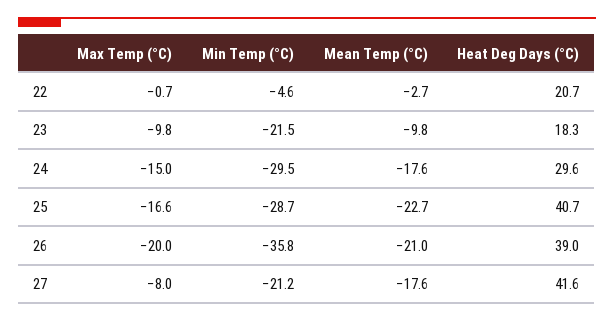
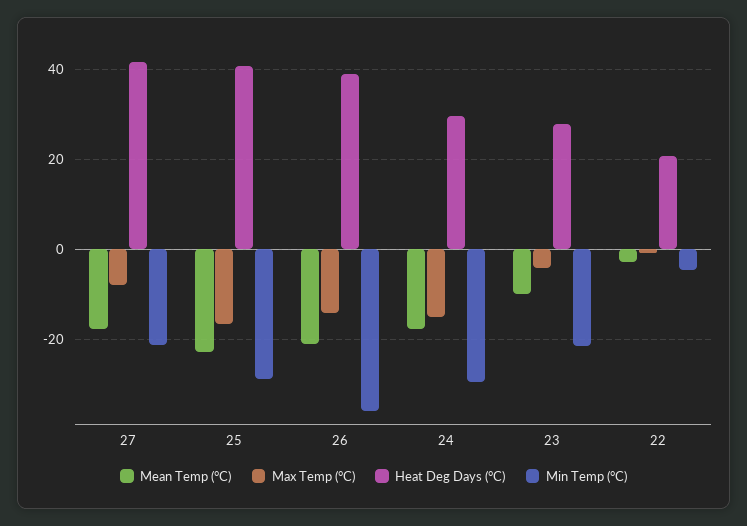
  {
    "Max Temp (°C)": {
      "22": -0.7,
-     "23": -9.8,
+     "23": -4,
      "24": -15,
      "25": -16.6,
-     "26": -20,
+     "26": -14,
      "27": -8
    },
    "Min Temp (°C)": {
      "22": -4.6,
      "23": -21.5,
      "24": -29.5,
      "25": -28.7,
      "26": -35.8,
      "27": -21.2
    },
    "Mean Temp (°C)": {
      "22": -2.7,
      "23": -9.8,
      "24": -17.6,
      "25": -22.7,
      "26": -21,
      "27": -17.6
    },
    "Heat Deg Days (°C)": {
      "22": 20.7,
-     "23": 18.3,
+     "23": 28,
      "24": 29.6,
      "25": 40.7,
      "26": 39,
      "27": 41.6
    }
  }

